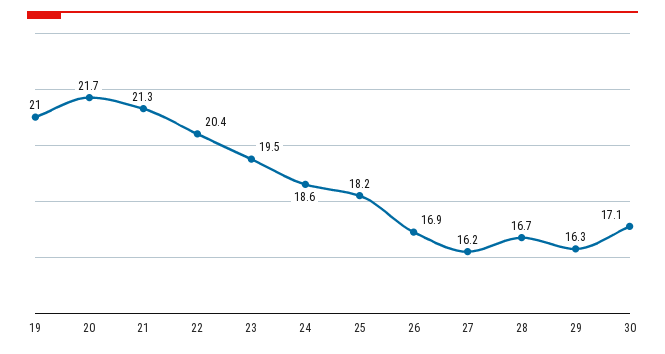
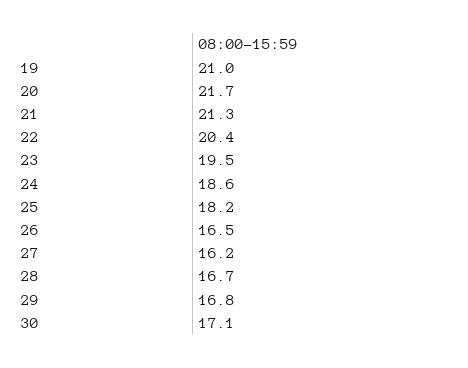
  {
    "19": 21,
    "20": 21.7,
    "21": 21.3,
    "22": 20.4,
    "23": 19.5,
    "24": 18.6,
    "25": 18.2,
-   "26": 16.9,
+   "26": 16.5,
    "27": 16.2,
    "28": 16.7,
-   "29": 16.3,
+   "29": 16.8,
    "30": 17.1
  }

